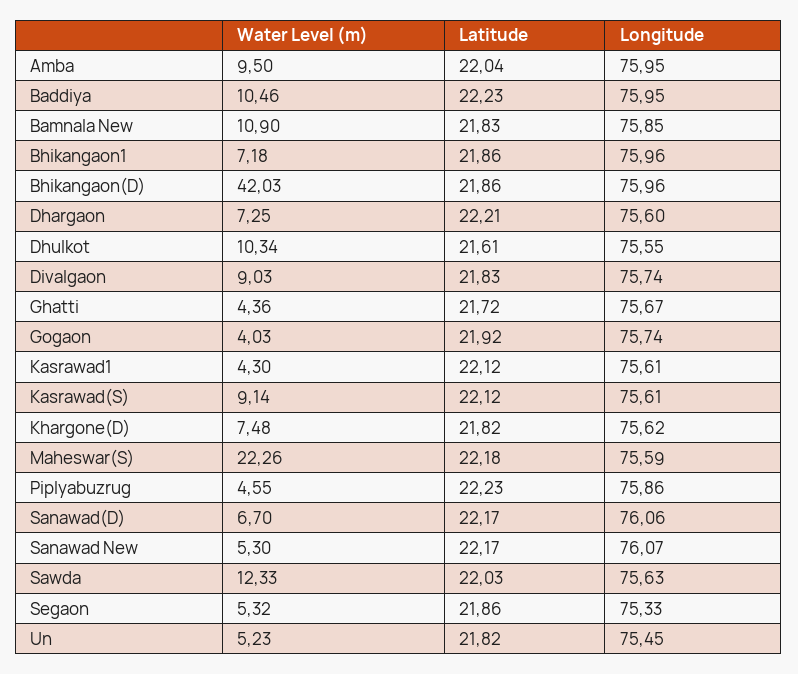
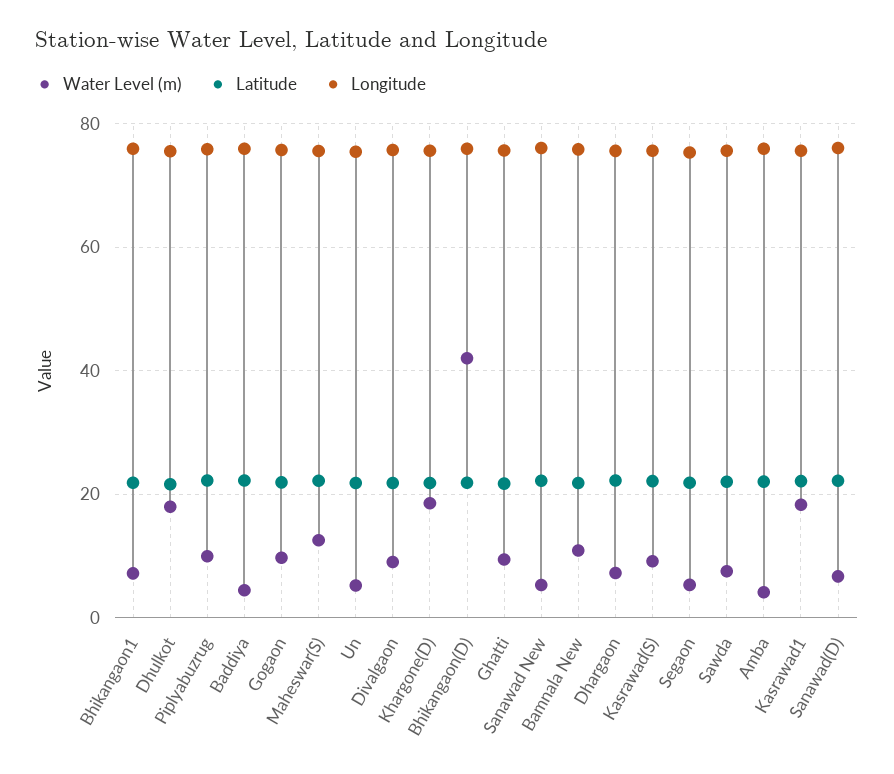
  {
    "Water Level (m)": {
-     "Amba": 9.5,
+     "Amba": 4,
-     "Baddiya": 10.46,
+     "Baddiya": 4,
      "Bamnala New": 10.9,
      "Bhikangaon1": 7.18,
      "Bhikangaon(D)": 42.03,
      "Dhargaon": 7.25,
-     "Dhulkot": 10.34,
+     "Dhulkot": 18,
      "Divalgaon": 9.03,
-     "Ghatti": 4.36,
+     "Ghatti": 10,
-     "Gogaon": 4.03,
+     "Gogaon": 10,
-     "Kasrawad1": 4.3,
+     "Kasrawad1": 18,
      "Kasrawad(S)": 9.14,
-     "Khargone(D)": 7.48,
+     "Khargone(D)": 18,
-     "Maheswar(S)": 22.26,
+     "Maheswar(S)": 12,
-     "Piplyabuzrug": 4.55,
+     "Piplyabuzrug": 10,
      "Sanawad(D)": 6.7,
      "Sanawad New": 5.3,
-     "Sawda": 12.33,
+     "Sawda": 8,
      "Segaon": 5.32,
      "Un": 5.23
    },
    "Latitude": {
      "Amba": 22.04,
      "Baddiya": 22.23,
      "Bamnala New": 21.83,
      "Bhikangaon1": 21.86,
      "Bhikangaon(D)": 21.86,
      "Dhargaon": 22.21,
      "Dhulkot": 21.61,
      "Divalgaon": 21.83,
      "Ghatti": 21.72,
      "Gogaon": 21.92,
      "Kasrawad1": 22.12,
      "Kasrawad(S)": 22.12,
      "Khargone(D)": 21.82,
      "Maheswar(S)": 22.18,
      "Piplyabuzrug": 22.23,
      "Sanawad(D)": 22.17,
      "Sanawad New": 22.17,
      "Sawda": 22.03,
      "Segaon": 21.86,
      "Un": 21.82
    },
    "Longitude": {
      "Amba": 75.95,
      "Baddiya": 75.95,
      "Bamnala New": 75.85,
      "Bhikangaon1": 75.96,
      "Bhikangaon(D)": 75.96,
      "Dhargaon": 75.6,
      "Dhulkot": 75.55,
      "Divalgaon": 75.74,
      "Ghatti": 75.67,
      "Gogaon": 75.74,
      "Kasrawad1": 75.61,
      "Kasrawad(S)": 75.61,
      "Khargone(D)": 75.62,
      "Maheswar(S)": 75.59,
      "Piplyabuzrug": 75.86,
      "Sanawad(D)": 76.06,
      "Sanawad New": 76.07,
      "Sawda": 75.63,
      "Segaon": 75.33,
      "Un": 75.45
    }
  }

